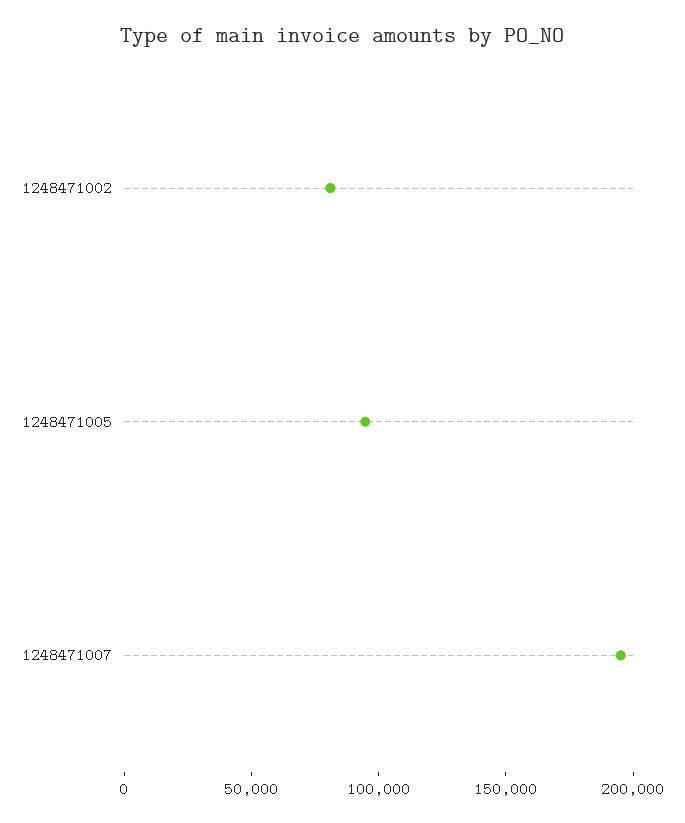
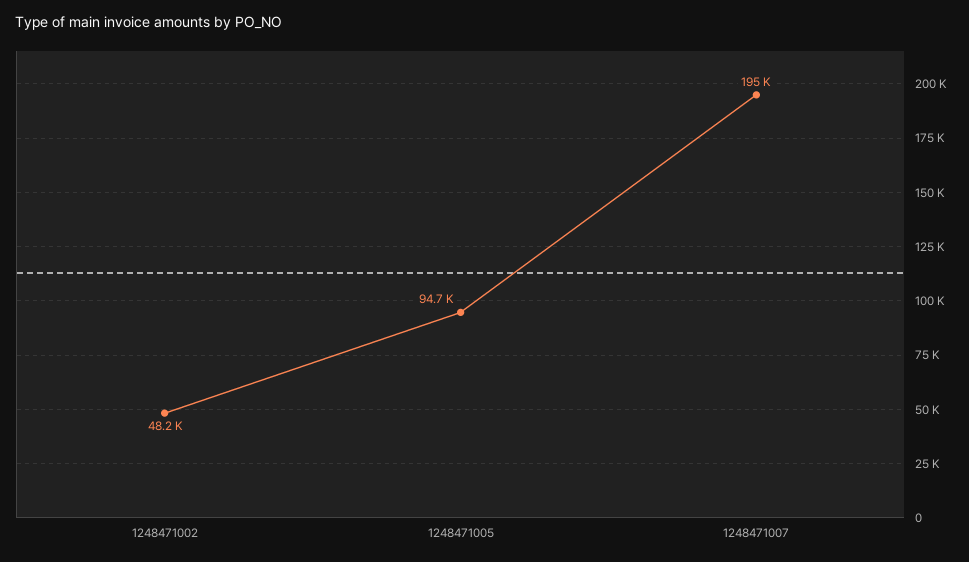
  {
-   "1248471002": 80000,
+   "1248471002": 48200,
    "1248471005": 94700,
    "1248471007": 195000
  }

